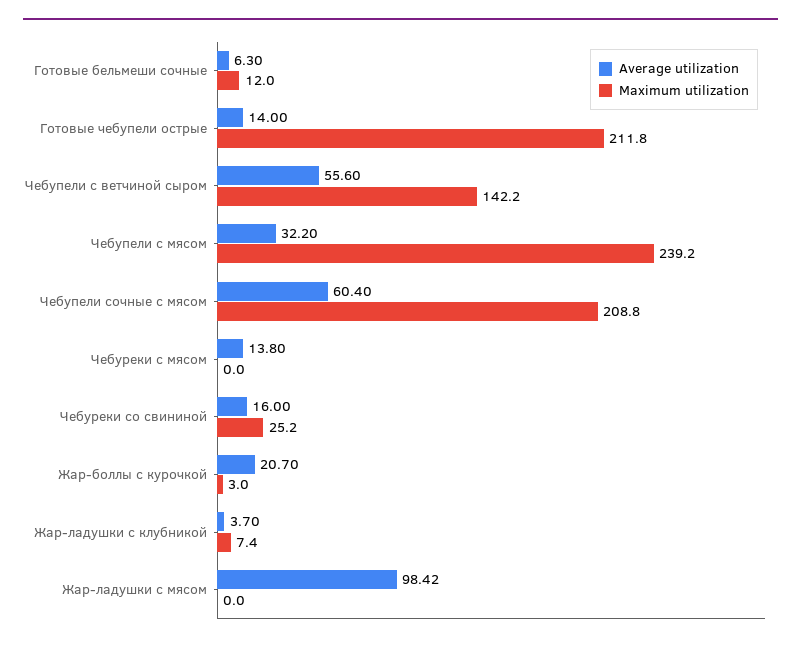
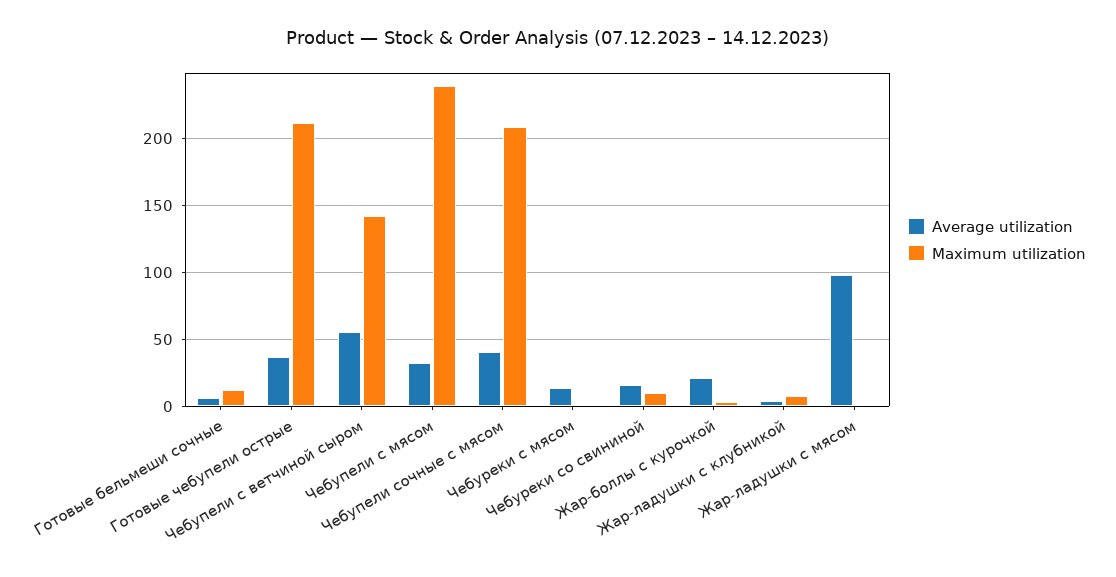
  {
    "Average utilization": {
      "Готовые бельмеши сочные": 6.3,
-     "Готовые чебупели острые": 14,
+     "Готовые чебупели острые": 35,
      "Чебупели с ветчиной сыром": 55.6,
      "Чебупели с мясом": 32.2,
-     "Чебупели сочные с мясом": 60.4,
+     "Чебупели сочные с мясом": 40,
      "Чебуреки с мясом": 13.8,
      "Чебуреки со свининой": 16,
      "Жар-боллы с курочкой": 20.7,
      "Жар-ладушки с клубникой": 3.7,
      "Жар-ладушки с мясом": 98.42
    },
    "Maximum utilization": {
      "Готовые бельмеши сочные": 12,
      "Готовые чебупели острые": 211.8,
      "Чебупели с ветчиной сыром": 142.2,
      "Чебупели с мясом": 239.2,
      "Чебупели сочные с мясом": 208.8,
      "Чебуреки с мясом": 0,
-     "Чебуреки со свининой": 25.2,
+     "Чебуреки со свининой": 10,
      "Жар-боллы с курочкой": 3,
      "Жар-ладушки с клубникой": 7.4,
      "Жар-ладушки с мясом": 0
    }
  }

